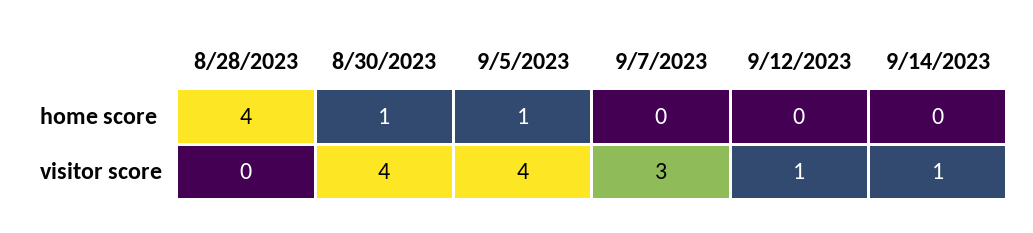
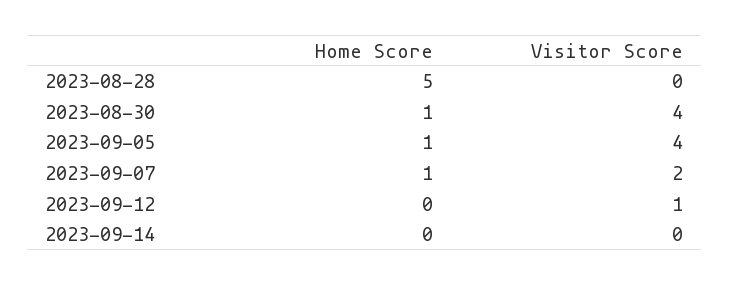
  {
    "8/28/2023": {
-     "home score": 4,
+     "home score": 5,
      "visitor score": 0
    },
    "8/30/2023": {
      "home score": 1,
      "visitor score": 4
    },
    "9/5/2023": {
      "home score": 1,
      "visitor score": 4
    },
    "9/7/2023": {
-     "home score": 0,
+     "home score": 1,
-     "visitor score": 3
+     "visitor score": 2
    },
    "9/12/2023": {
      "home score": 0,
      "visitor score": 1
    },
    "9/14/2023": {
      "home score": 0,
-     "visitor score": 1
+     "visitor score": 0
    }
  }

